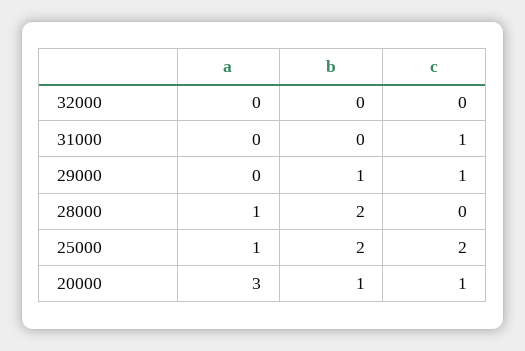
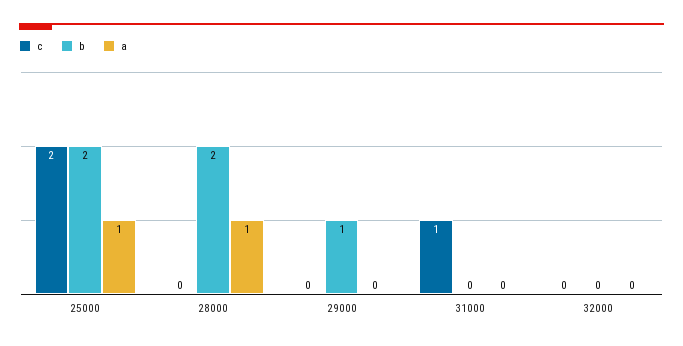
  {
    "a": {
      "32000": 0,
      "31000": 0,
      "29000": 0,
      "28000": 1,
-     "25000": 1,
+     "25000": 1
-     "20000": 3
    },
    "b": {
      "32000": 0,
      "31000": 0,
      "29000": 1,
      "28000": 2,
-     "25000": 2,
+     "25000": 2
-     "20000": 1
    },
    "c": {
      "32000": 0,
      "31000": 1,
-     "29000": 1,
+     "29000": 0,
      "28000": 0,
-     "25000": 2,
+     "25000": 2
-     "20000": 1
    }
  }

